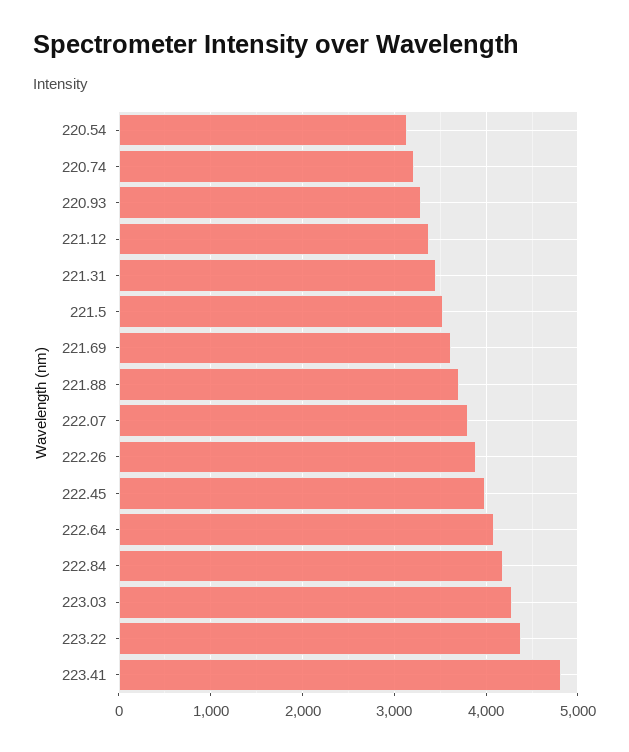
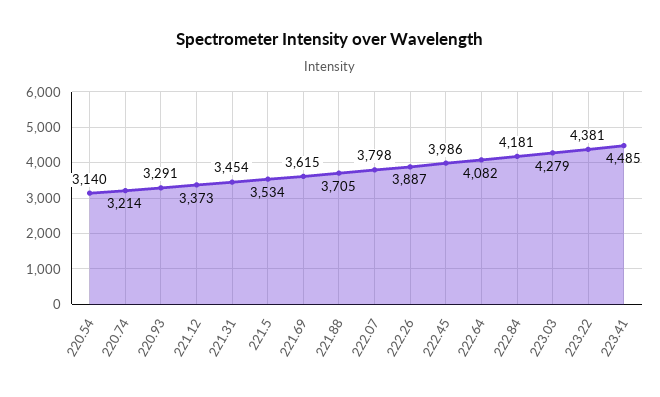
  {
    "220.54": 3140,
    "220.74": 3214,
    "220.93": 3291,
    "221.12": 3373,
    "221.31": 3454,
    "221.5": 3534,
    "221.69": 3615,
    "221.88": 3705,
    "222.07": 3798,
    "222.26": 3887,
    "222.45": 3986,
    "222.64": 4082,
    "222.84": 4181,
    "223.03": 4279,
    "223.22": 4381,
-   "223.41": 4800
+   "223.41": 4485
  }

